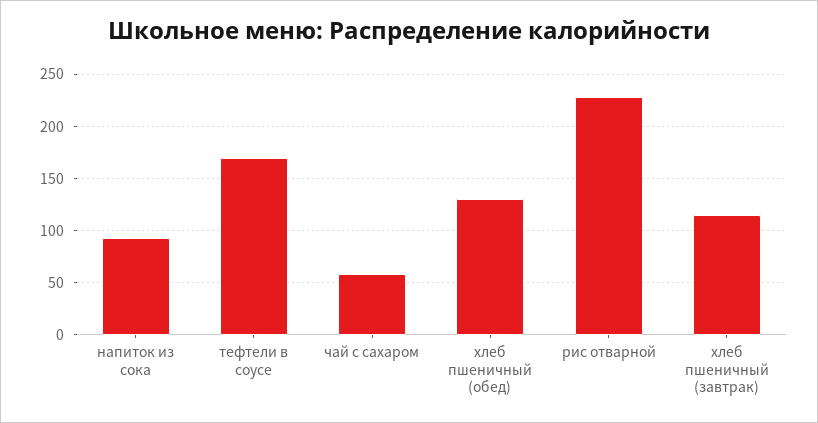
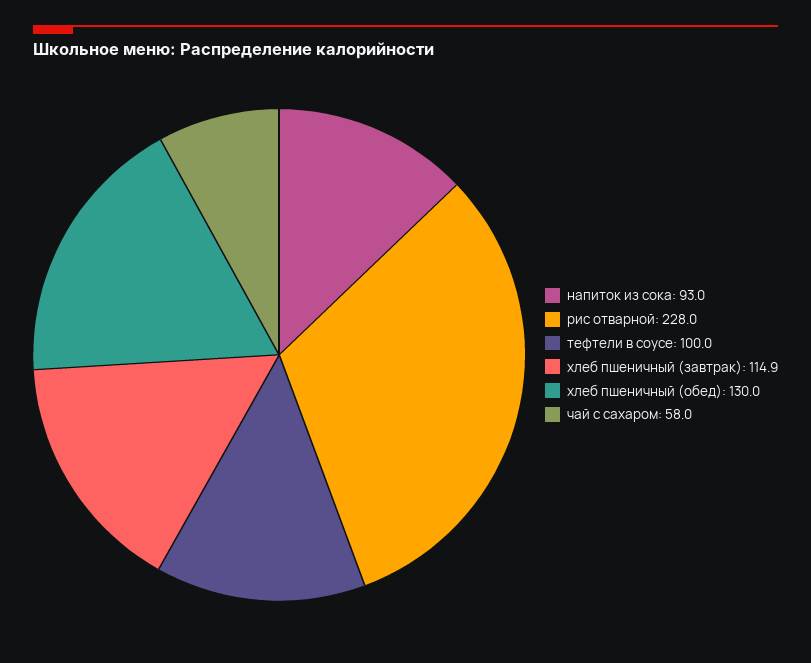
  {
    "напиток из сока": 93,
-   "тефтели в соусе": 170,
+   "тефтели в соусе": 100,
    "чай с сахаром": 58,
    "хлеб пшеничный (обед)": 130,
    "рис отварной": 228,
    "хлеб пшеничный (завтрак)": 114.9
  }

